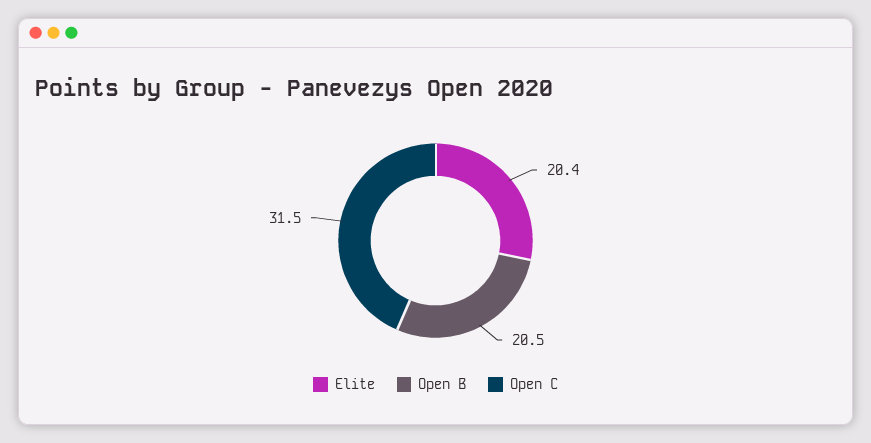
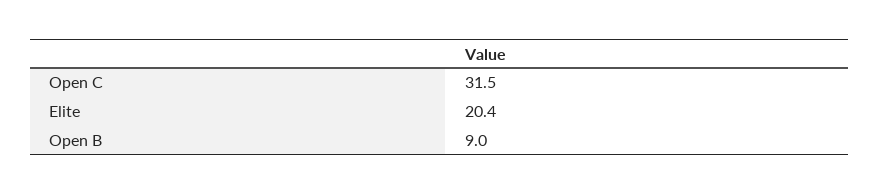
  {
    "Elite": 20.4,
-   "Open B": 20.5,
+   "Open B": 9,
    "Open C": 31.5
  }

